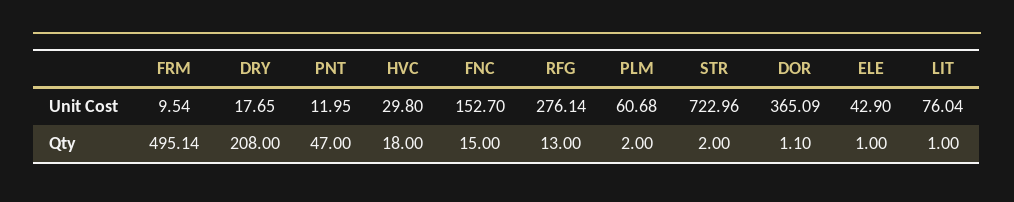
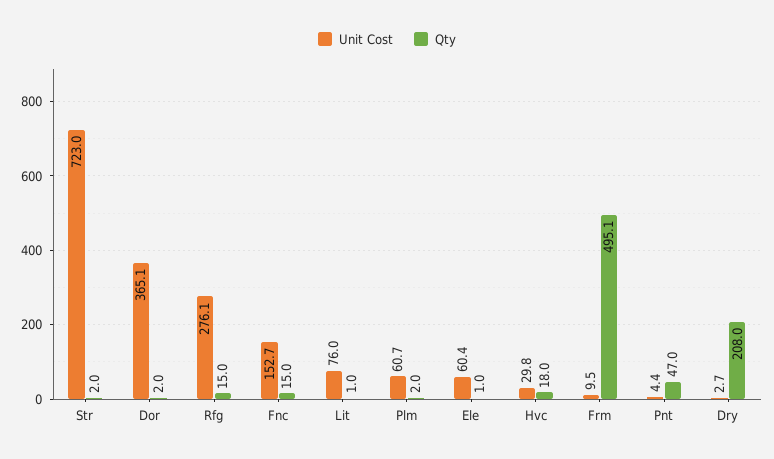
  {
    "Unit Cost": {
      "FRM": 9.54,
-     "DRY": 17.65,
+     "DRY": 2.7,
-     "PNT": 11.95,
+     "PNT": 4.4,
      "HVC": 29.8,
      "FNC": 152.7,
      "RFG": 276.14,
      "PLM": 60.68,
      "STR": 722.96,
      "DOR": 365.09,
-     "ELE": 42.9,
+     "ELE": 60.4,
      "LIT": 76.04
    },
    "Qty": {
      "FRM": 495.14,
      "DRY": 208,
      "PNT": 47,
      "HVC": 18,
      "FNC": 15,
-     "RFG": 13,
+     "RFG": 15,
      "PLM": 2,
      "STR": 2,
-     "DOR": 1.1,
+     "DOR": 2,
      "ELE": 1,
      "LIT": 1
    }
  }

